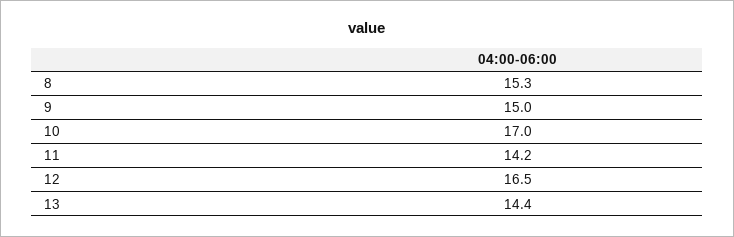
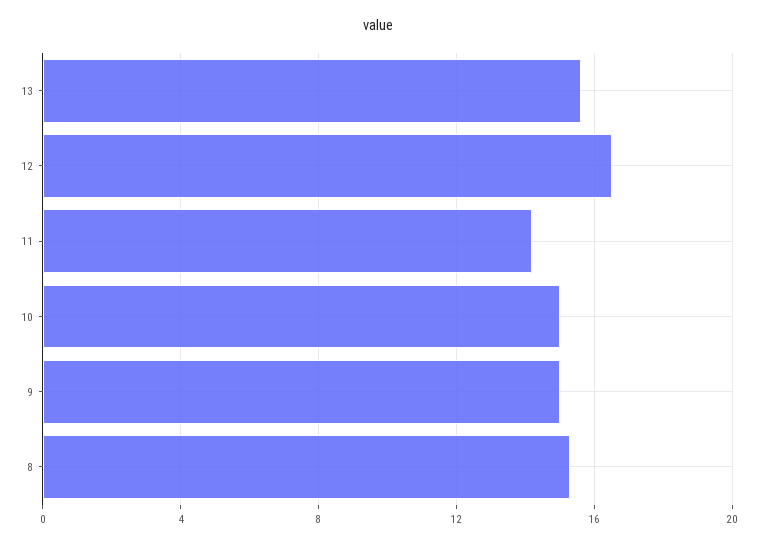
  {
    "8": 15.3,
    "9": 15,
-   "10": 17,
+   "10": 15,
    "11": 14.2,
    "12": 16.5,
-   "13": 14.4
+   "13": 15.5
  }

